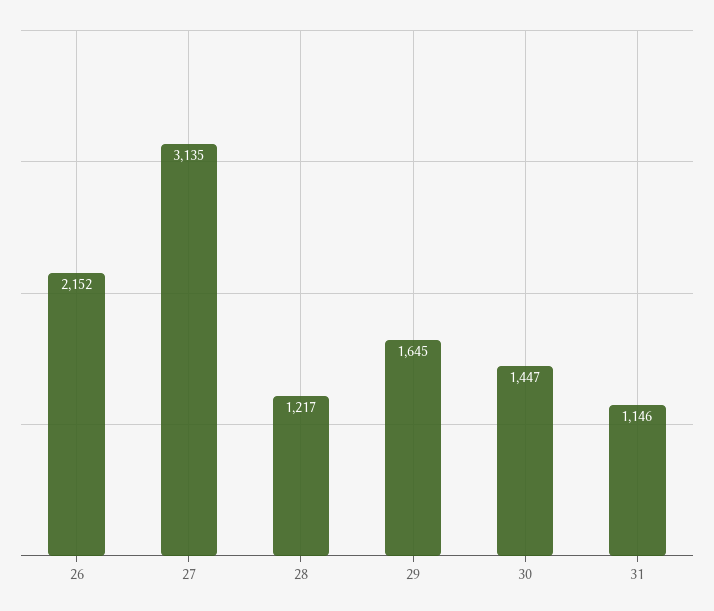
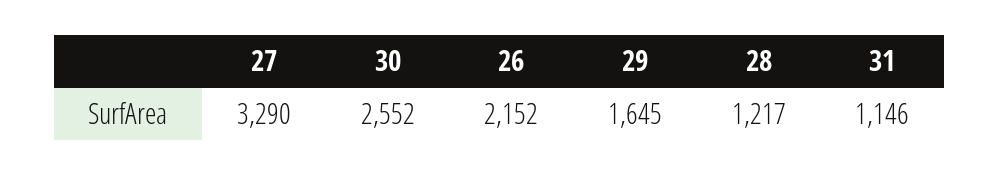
  {
    "26": 2152,
-   "27": 3135,
+   "27": 3290,
    "28": 1217,
    "29": 1645,
-   "30": 1447,
+   "30": 2552,
    "31": 1146
  }

